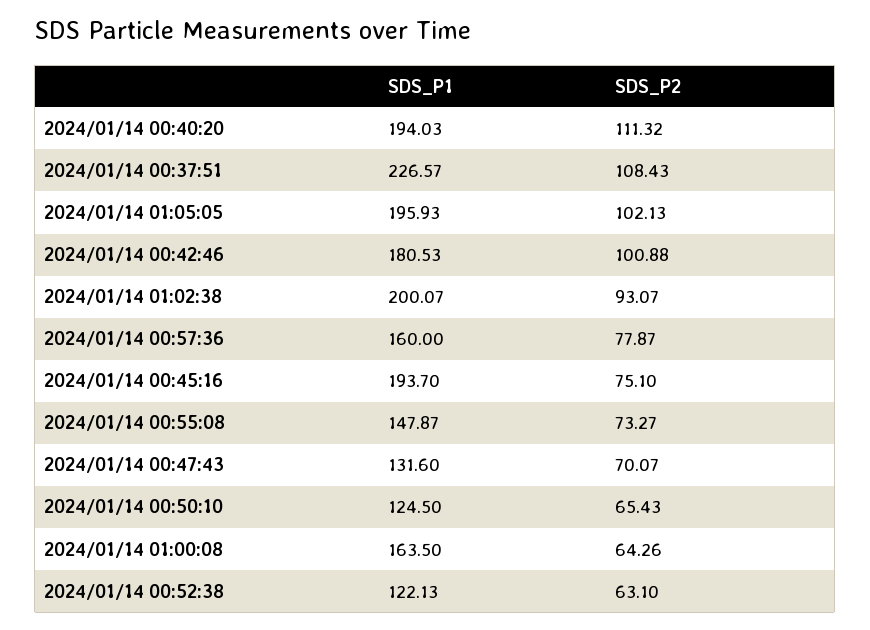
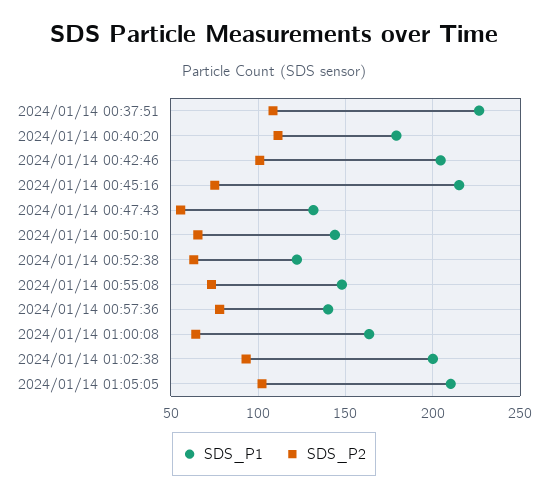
  {
    "SDS_P1": {
-     "2024/01/14 00:40:20": 194.03,
+     "2024/01/14 00:40:20": 180,
      "2024/01/14 00:37:51": 226.57,
-     "2024/01/14 01:05:05": 195.93,
+     "2024/01/14 01:05:05": 210,
-     "2024/01/14 00:42:46": 180.53,
+     "2024/01/14 00:42:46": 205,
      "2024/01/14 01:02:38": 200.07,
-     "2024/01/14 00:57:36": 160,
+     "2024/01/14 00:57:36": 140,
-     "2024/01/14 00:45:16": 193.7,
+     "2024/01/14 00:45:16": 215,
      "2024/01/14 00:55:08": 147.87,
      "2024/01/14 00:47:43": 131.6,
-     "2024/01/14 00:50:10": 124.5,
+     "2024/01/14 00:50:10": 145,
      "2024/01/14 01:00:08": 163.5,
      "2024/01/14 00:52:38": 122.13
    },
    "SDS_P2": {
      "2024/01/14 00:40:20": 111.32,
      "2024/01/14 00:37:51": 108.43,
      "2024/01/14 01:05:05": 102.13,
      "2024/01/14 00:42:46": 100.88,
      "2024/01/14 01:02:38": 93.07,
      "2024/01/14 00:57:36": 77.87,
      "2024/01/14 00:45:16": 75.1,
      "2024/01/14 00:55:08": 73.27,
-     "2024/01/14 00:47:43": 70.07,
+     "2024/01/14 00:47:43": 55,
      "2024/01/14 00:50:10": 65.43,
      "2024/01/14 01:00:08": 64.26,
      "2024/01/14 00:52:38": 63.1
    }
  }

